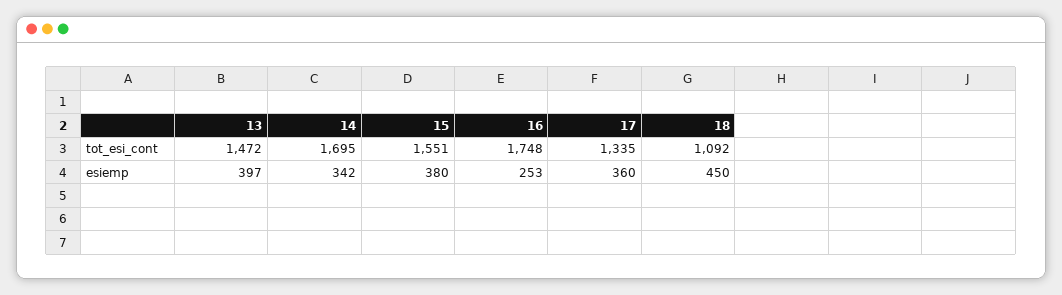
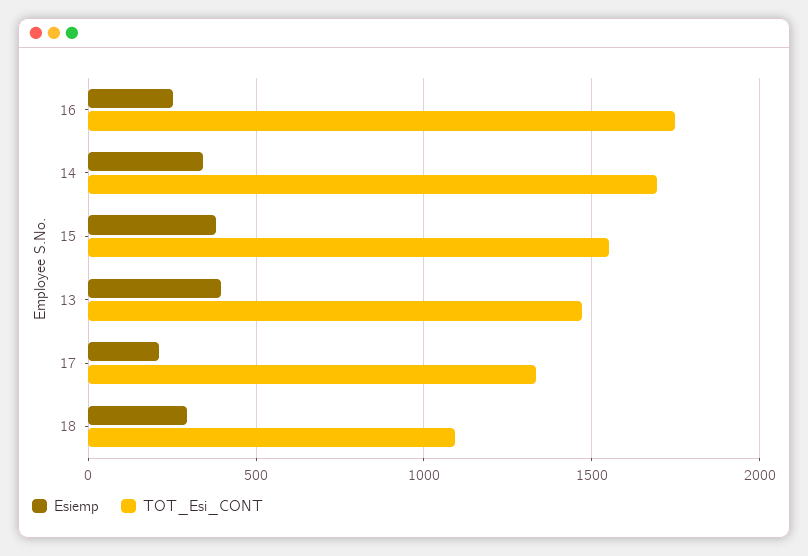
  {
    "tot_esi_cont": {
      "13": 1472,
      "14": 1695,
      "15": 1551,
      "16": 1748,
      "17": 1335,
      "18": 1092
    },
    "esiemp": {
      "13": 397,
      "14": 342,
      "15": 380,
      "16": 253,
-     "17": 360,
+     "17": 200,
-     "18": 450
+     "18": 300
    }
  }

